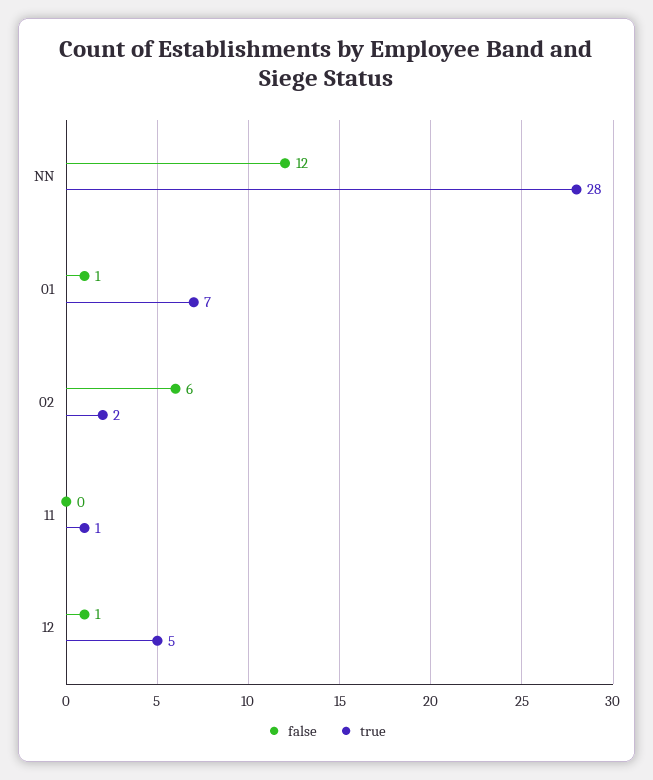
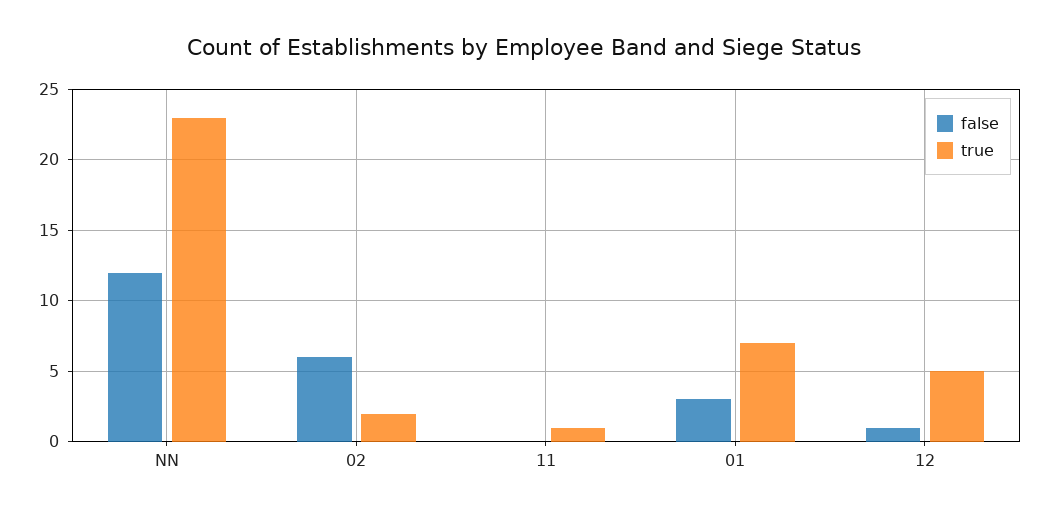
  {
    "false": {
      "NN": 12,
-     "01": 1,
+     "01": 3,
      "02": 6,
      "11": 0,
      "12": 1
    },
    "true": {
-     "NN": 28,
+     "NN": 23,
      "01": 7,
      "02": 2,
      "11": 1,
      "12": 5
    }
  }

